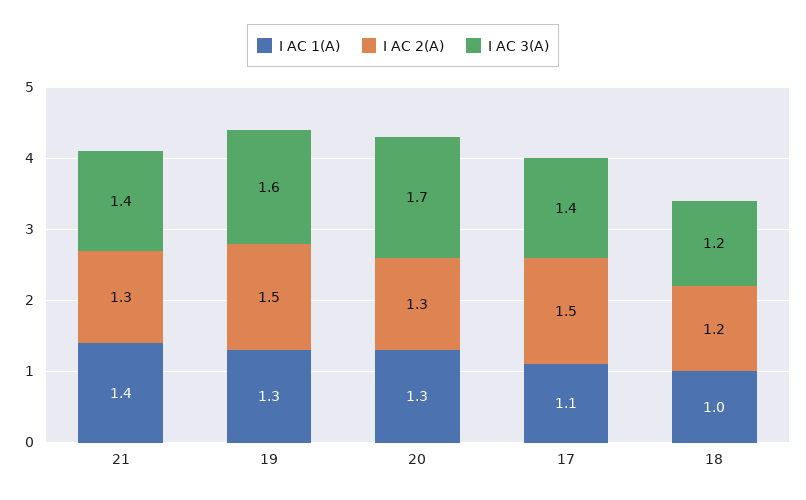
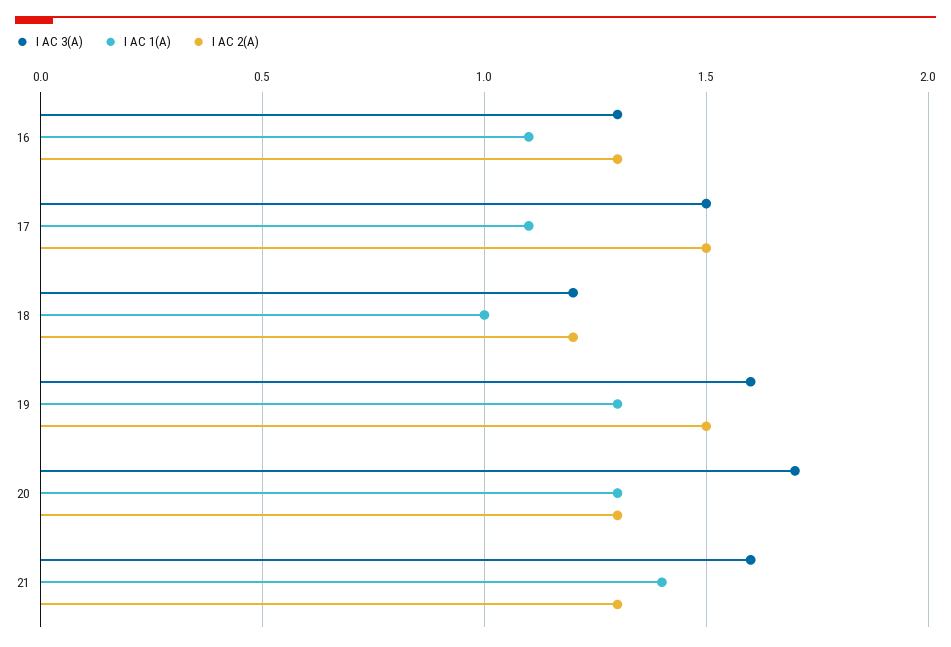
  {
    "I AC 1(A)": {
      "21": 1.4,
      "19": 1.3,
      "20": 1.3,
      "17": 1.1,
-     "18": 1
+     "18": 1,
+     "16": 1.1
    },
    "I AC 2(A)": {
      "21": 1.3,
      "19": 1.5,
      "20": 1.3,
      "17": 1.5,
-     "18": 1.2
+     "18": 1.2,
+     "16": 1.3
    },
    "I AC 3(A)": {
-     "21": 1.4,
+     "21": 1.6,
      "19": 1.6,
      "20": 1.7,
-     "17": 1.4,
+     "17": 1.5,
-     "18": 1.2
+     "18": 1.2,
+     "16": 1.3
    }
  }

